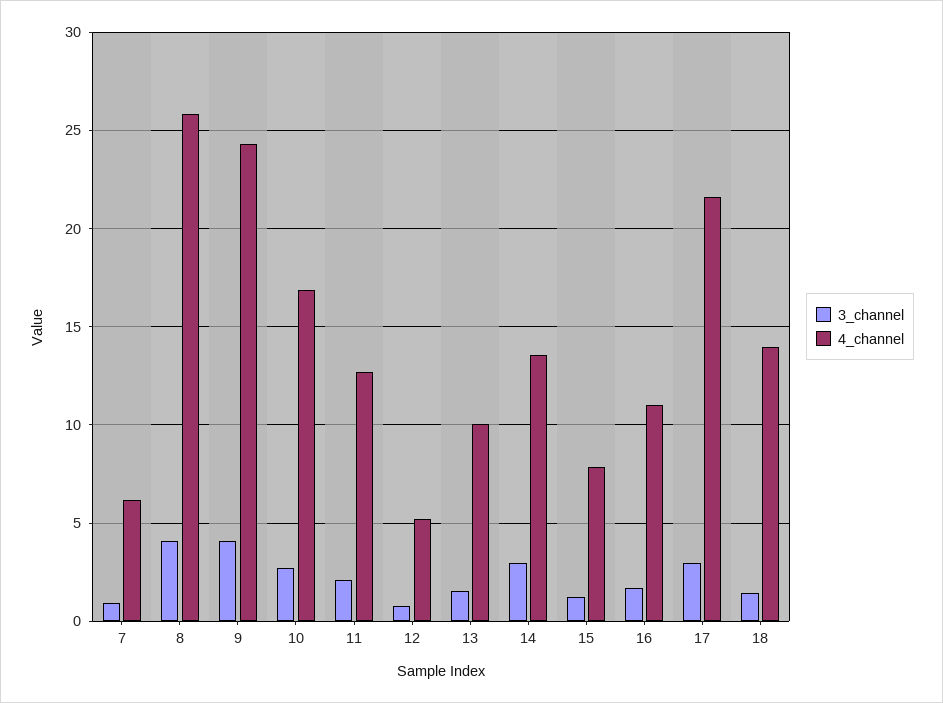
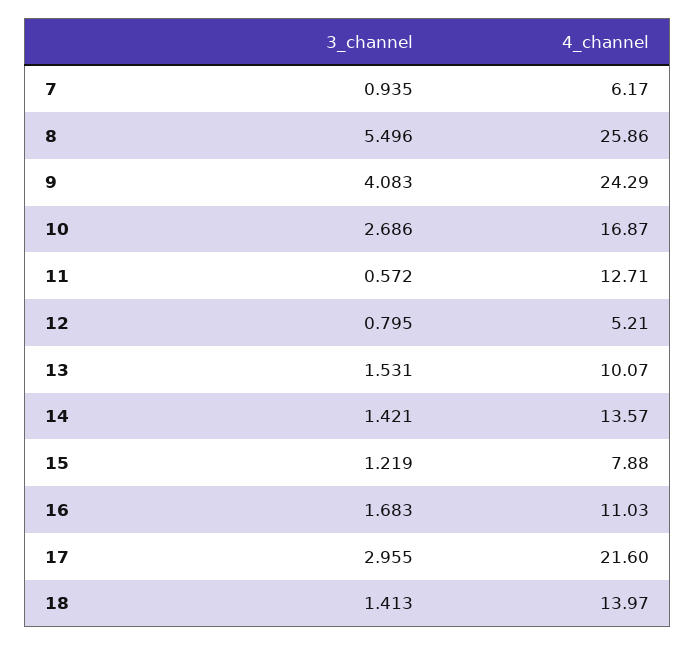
  {
    "3_channel": {
      "7": 0.935,
-     "8": 4,
+     "8": 5.496,
      "9": 4.083,
      "10": 2.686,
-     "11": 2,
+     "11": 0.572,
      "12": 0.795,
      "13": 1.531,
-     "14": 3,
+     "14": 1.421,
      "15": 1.219,
      "16": 1.683,
      "17": 2.955,
      "18": 1.413
    },
    "4_channel": {
      "7": 6.17,
      "8": 25.86,
      "9": 24.29,
      "10": 16.87,
      "11": 12.71,
      "12": 5.21,
      "13": 10.07,
      "14": 13.57,
      "15": 7.88,
      "16": 11.03,
      "17": 21.6,
      "18": 13.97
    }
  }

